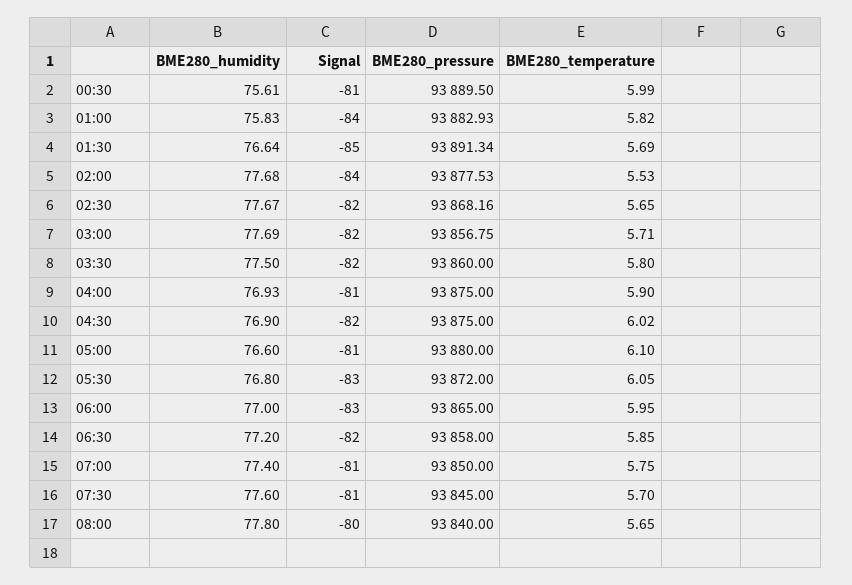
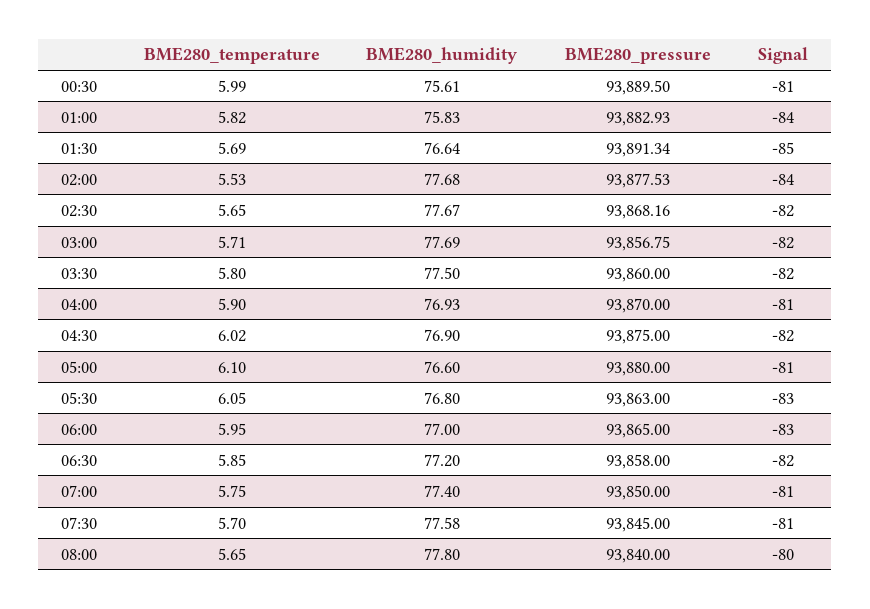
  {
    "BME280_humidity": {
      "00:30": 75.61,
      "01:00": 75.83,
      "01:30": 76.64,
      "02:00": 77.68,
      "02:30": 77.67,
      "03:00": 77.69,
      "03:30": 77.5,
      "04:00": 76.93,
      "04:30": 76.9,
      "05:00": 76.6,
      "05:30": 76.8,
      "06:00": 77,
      "06:30": 77.2,
      "07:00": 77.4,
-     "07:30": 77.6,
+     "07:30": 77.58,
      "08:00": 77.8
    },
    "Signal": {
      "00:30": -81,
      "01:00": -84,
      "01:30": -85,
      "02:00": -84,
      "02:30": -82,
      "03:00": -82,
      "03:30": -82,
      "04:00": -81,
      "04:30": -82,
      "05:00": -81,
      "05:30": -83,
      "06:00": -83,
      "06:30": -82,
      "07:00": -81,
      "07:30": -81,
      "08:00": -80
    },
    "BME280_pressure": {
      "00:30": 93889.5,
      "01:00": 93882.93,
      "01:30": 93891.34,
      "02:00": 93877.53,
      "02:30": 93868.16,
      "03:00": 93856.75,
      "03:30": 93860,
-     "04:00": 93875,
+     "04:00": 93870,
      "04:30": 93875,
      "05:00": 93880,
-     "05:30": 93872,
+     "05:30": 93863,
      "06:00": 93865,
      "06:30": 93858,
      "07:00": 93850,
      "07:30": 93845,
      "08:00": 93840
    },
    "BME280_temperature": {
      "00:30": 5.99,
      "01:00": 5.82,
      "01:30": 5.69,
      "02:00": 5.53,
      "02:30": 5.65,
      "03:00": 5.71,
      "03:30": 5.8,
      "04:00": 5.9,
      "04:30": 6.02,
      "05:00": 6.1,
      "05:30": 6.05,
      "06:00": 5.95,
      "06:30": 5.85,
      "07:00": 5.75,
      "07:30": 5.7,
      "08:00": 5.65
    }
  }

